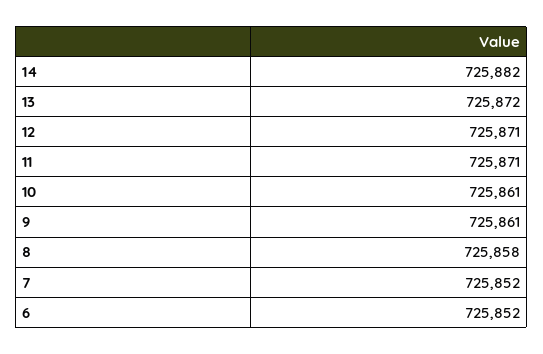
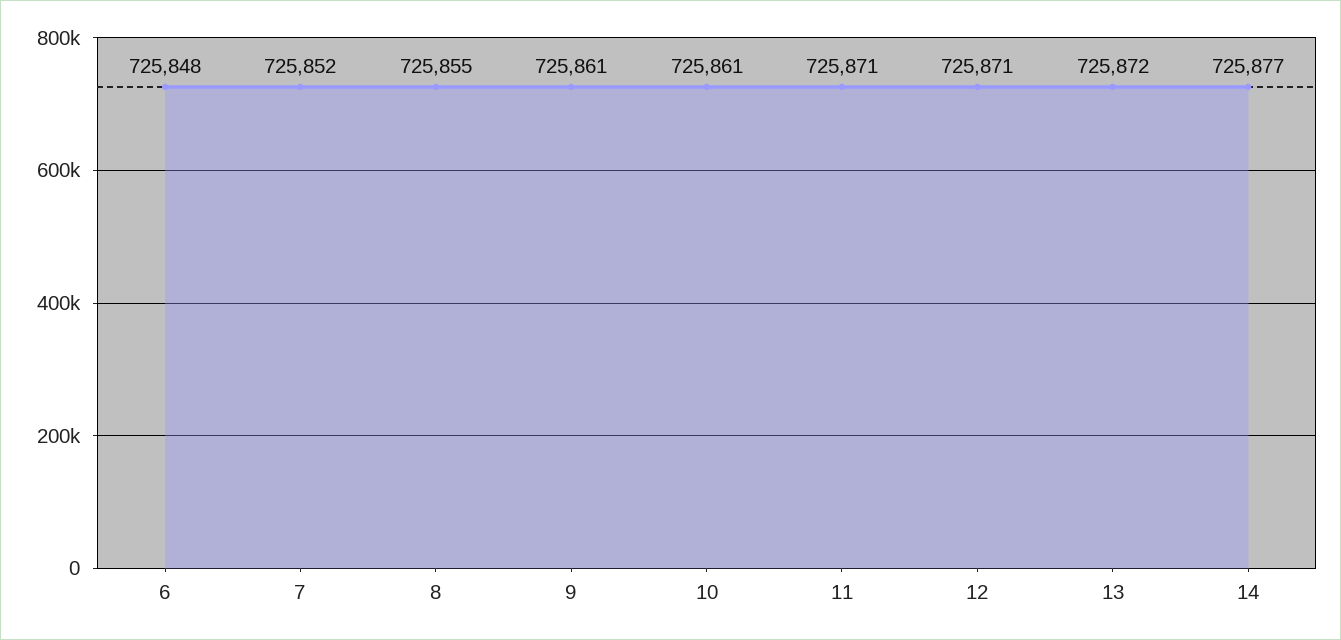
  {
-   "14": 725882,
+   "14": 725877,
    "13": 725872,
    "12": 725871,
    "11": 725871,
    "10": 725861,
    "9": 725861,
-   "8": 725858,
+   "8": 725855,
    "7": 725852,
-   "6": 725852
+   "6": 725848
  }

